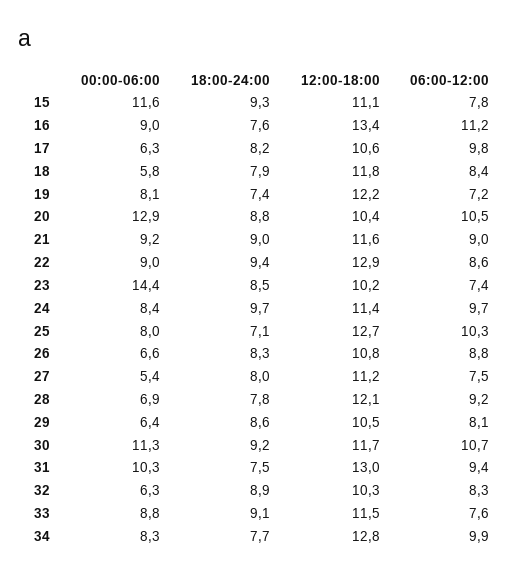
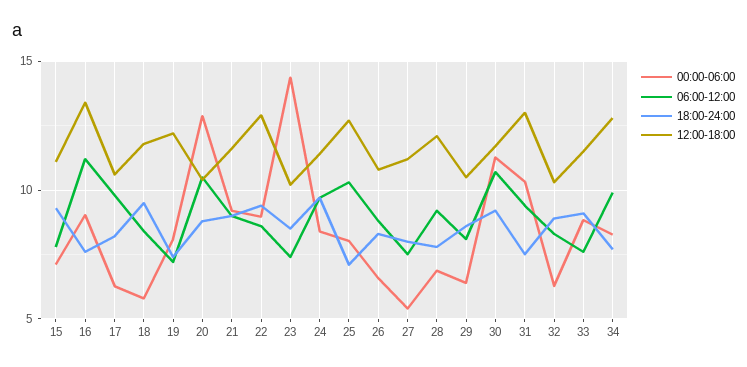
  {
    "00:00-06:00": {
-     "15": 11.6,
+     "15": 7,
      "16": 9,
      "17": 6.3,
      "18": 5.8,
      "19": 8.1,
      "20": 12.9,
      "21": 9.2,
      "22": 9,
      "23": 14.4,
      "24": 8.4,
      "25": 8,
      "26": 6.6,
      "27": 5.4,
      "28": 6.9,
      "29": 6.4,
      "30": 11.3,
      "31": 10.3,
      "32": 6.3,
      "33": 8.8,
      "34": 8.3
    },
    "18:00-24:00": {
      "15": 9.3,
      "16": 7.6,
      "17": 8.2,
-     "18": 7.9,
+     "18": 9.5,
      "19": 7.4,
      "20": 8.8,
      "21": 9,
      "22": 9.4,
      "23": 8.5,
      "24": 9.7,
      "25": 7.1,
      "26": 8.3,
      "27": 8,
      "28": 7.8,
      "29": 8.6,
      "30": 9.2,
      "31": 7.5,
      "32": 8.9,
      "33": 9.1,
      "34": 7.7
    },
    "12:00-18:00": {
      "15": 11.1,
      "16": 13.4,
      "17": 10.6,
      "18": 11.8,
      "19": 12.2,
      "20": 10.4,
      "21": 11.6,
      "22": 12.9,
      "23": 10.2,
      "24": 11.4,
      "25": 12.7,
      "26": 10.8,
      "27": 11.2,
      "28": 12.1,
      "29": 10.5,
      "30": 11.7,
      "31": 13,
      "32": 10.3,
      "33": 11.5,
      "34": 12.8
    },
    "06:00-12:00": {
      "15": 7.8,
      "16": 11.2,
      "17": 9.8,
      "18": 8.4,
      "19": 7.2,
      "20": 10.5,
      "21": 9,
      "22": 8.6,
      "23": 7.4,
      "24": 9.7,
      "25": 10.3,
      "26": 8.8,
      "27": 7.5,
      "28": 9.2,
      "29": 8.1,
      "30": 10.7,
      "31": 9.4,
      "32": 8.3,
      "33": 7.6,
      "34": 9.9
    }
  }

